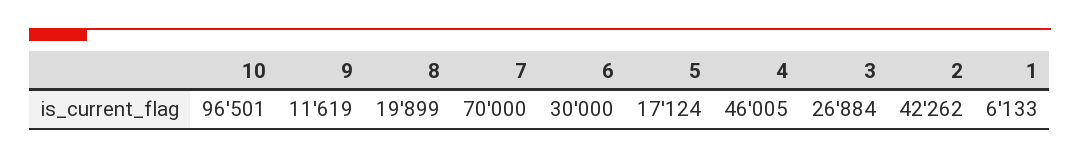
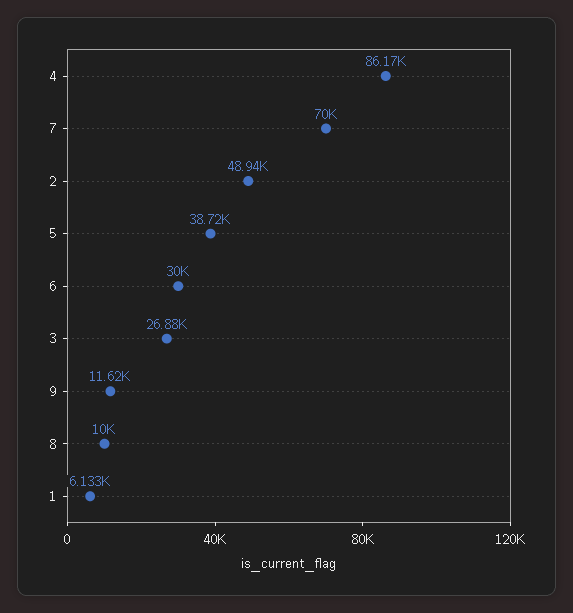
  {
-   "10": 96501,
    "9": 11619,
-   "8": 19899,
+   "8": 10000,
    "7": 70000,
    "6": 30000,
-   "5": 17124,
+   "5": 38720,
-   "4": 46005,
+   "4": 86170,
    "3": 26884,
-   "2": 42262,
+   "2": 48940,
    "1": 6133
  }

